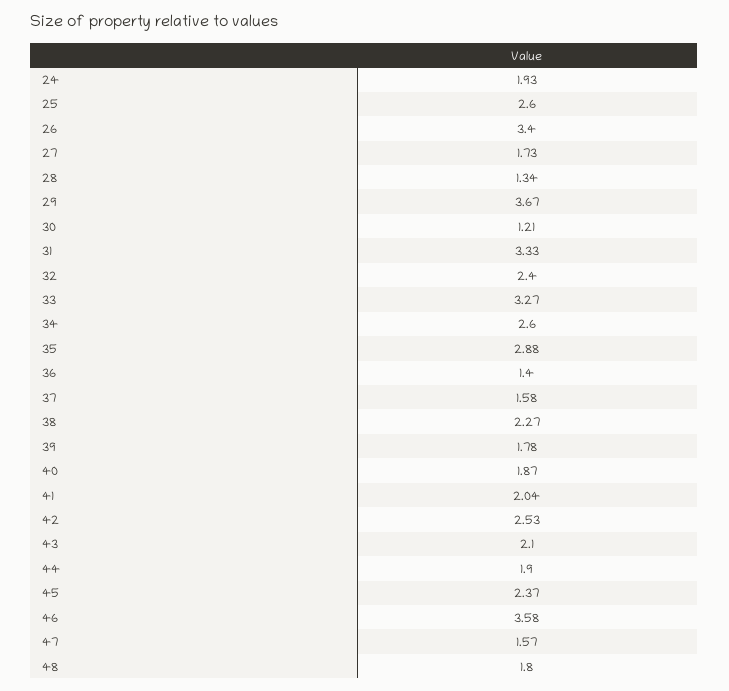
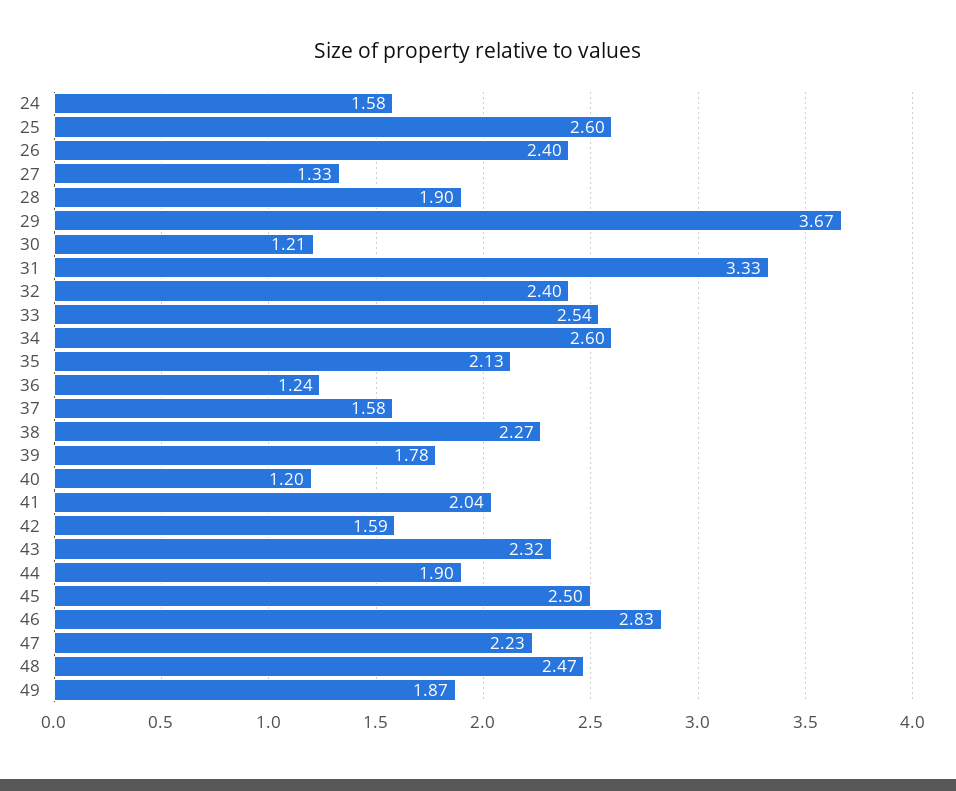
  {
-   "24": 1.93,
+   "24": 1.58,
    "25": 2.6,
-   "26": 3.4,
+   "26": 2.4,
-   "27": 1.73,
+   "27": 1.33,
-   "28": 1.34,
+   "28": 1.9,
    "29": 3.67,
    "30": 1.21,
    "31": 3.33,
    "32": 2.4,
-   "33": 3.27,
+   "33": 2.54,
    "34": 2.6,
-   "35": 2.88,
+   "35": 2.13,
-   "36": 1.4,
+   "36": 1.24,
    "37": 1.58,
    "38": 2.27,
    "39": 1.78,
-   "40": 1.87,
+   "40": 1.2,
    "41": 2.04,
-   "42": 2.53,
+   "42": 1.59,
-   "43": 2.1,
+   "43": 2.32,
    "44": 1.9,
-   "45": 2.37,
+   "45": 2.5,
-   "46": 3.58,
+   "46": 2.83,
-   "47": 1.57,
+   "47": 2.23,
-   "48": 1.8
+   "48": 2.47,
+   "49": 1.87
  }

